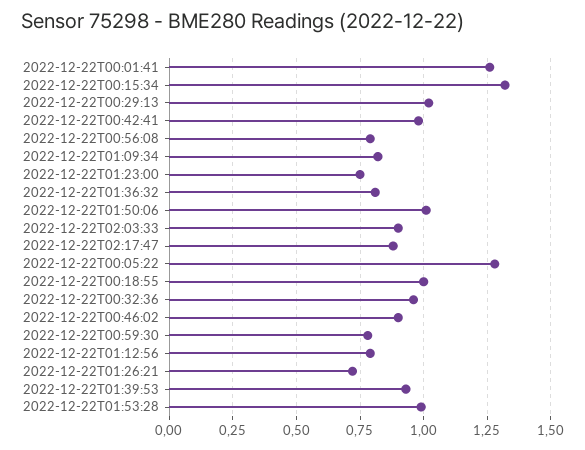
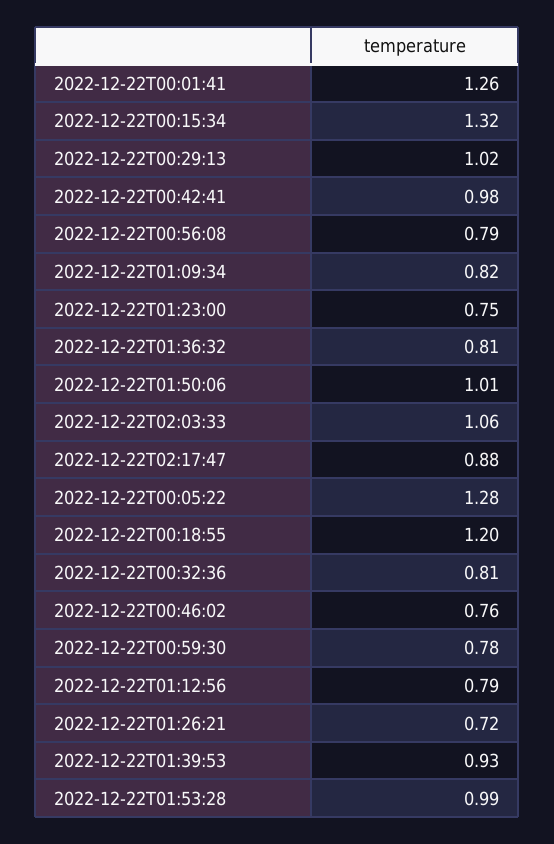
  {
    "2022-12-22T00:01:41": 1.26,
    "2022-12-22T00:15:34": 1.32,
    "2022-12-22T00:29:13": 1.02,
    "2022-12-22T00:42:41": 0.98,
    "2022-12-22T00:56:08": 0.79,
    "2022-12-22T01:09:34": 0.82,
    "2022-12-22T01:23:00": 0.75,
    "2022-12-22T01:36:32": 0.81,
    "2022-12-22T01:50:06": 1.01,
-   "2022-12-22T02:03:33": 0.9,
+   "2022-12-22T02:03:33": 1.06,
    "2022-12-22T02:17:47": 0.88,
    "2022-12-22T00:05:22": 1.28,
-   "2022-12-22T00:18:55": 1,
+   "2022-12-22T00:18:55": 1.2,
-   "2022-12-22T00:32:36": 0.95,
+   "2022-12-22T00:32:36": 0.81,
-   "2022-12-22T00:46:02": 0.9,
+   "2022-12-22T00:46:02": 0.76,
    "2022-12-22T00:59:30": 0.78,
    "2022-12-22T01:12:56": 0.79,
    "2022-12-22T01:26:21": 0.72,
    "2022-12-22T01:39:53": 0.93,
    "2022-12-22T01:53:28": 0.99
  }

